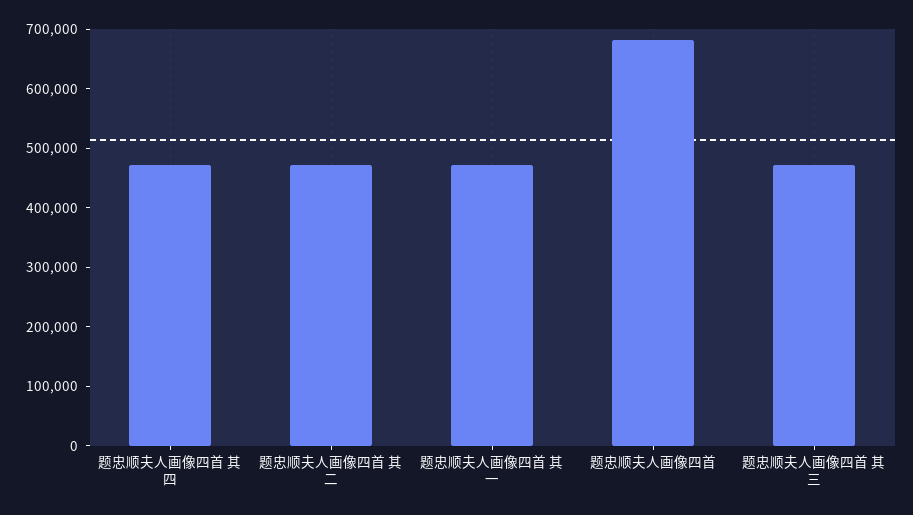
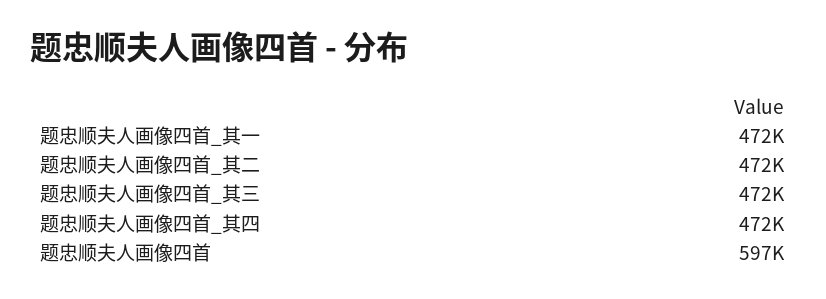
  {
    "题忠顺夫人画像四首 其四": 472000,
    "题忠顺夫人画像四首 其二": 472000,
    "题忠顺夫人画像四首 其一": 472000,
-   "题忠顺夫人画像四首": 680000,
+   "题忠顺夫人画像四首": 597000,
    "题忠顺夫人画像四首 其三": 472000
  }

